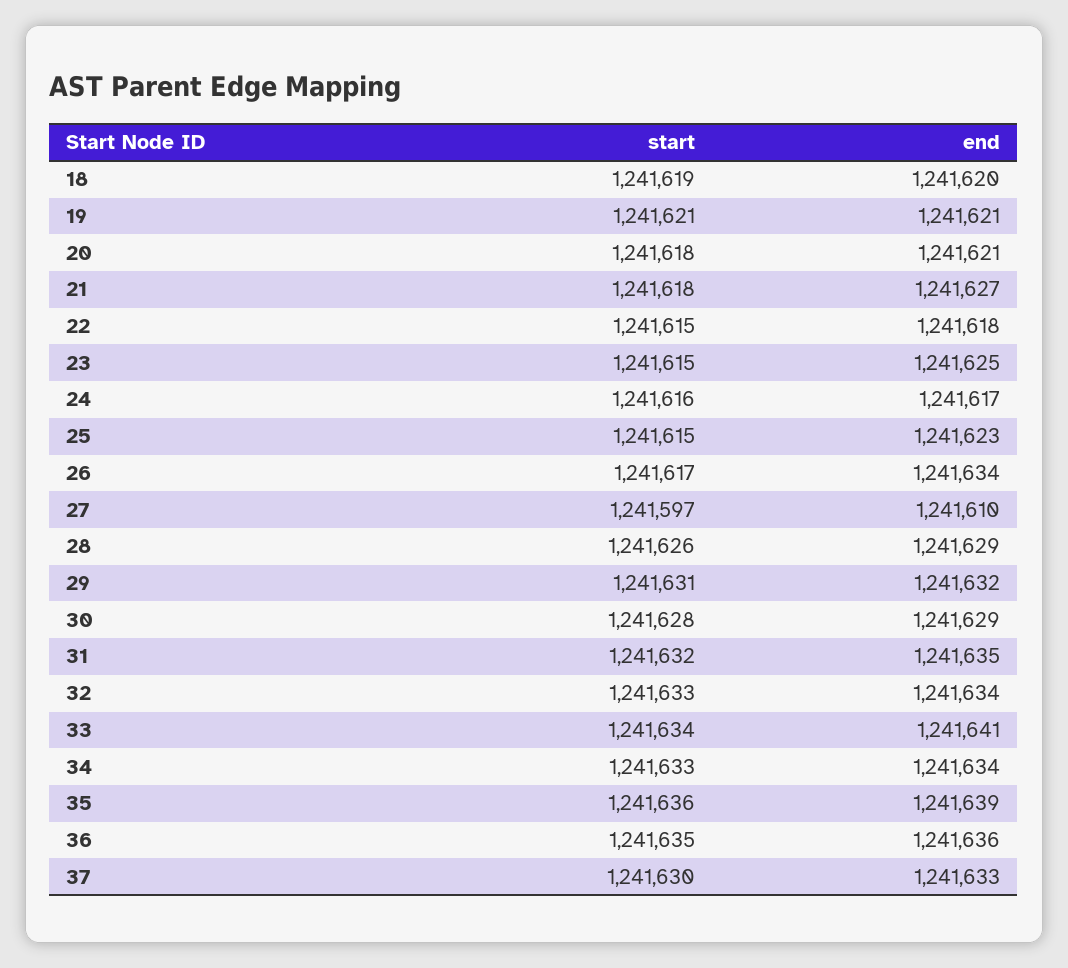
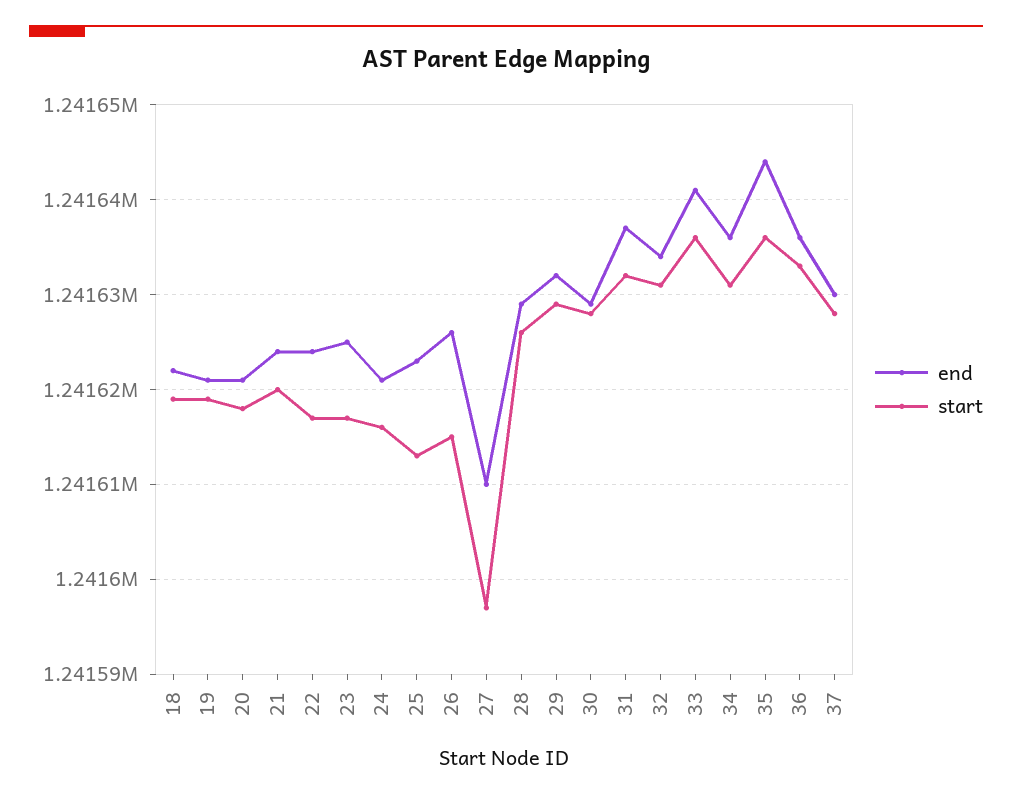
  {
    "start": {
      "18": 1241619,
-     "19": 1241621,
+     "19": 1241619,
      "20": 1241618,
-     "21": 1241618,
+     "21": 1241620,
-     "22": 1241615,
+     "22": 1241617,
-     "23": 1241615,
+     "23": 1241617,
      "24": 1241616,
-     "25": 1241615,
+     "25": 1241613,
-     "26": 1241617,
+     "26": 1241615,
      "27": 1241597,
      "28": 1241626,
-     "29": 1241631,
+     "29": 1241629,
      "30": 1241628,
      "31": 1241632,
-     "32": 1241633,
+     "32": 1241631,
-     "33": 1241634,
+     "33": 1241636,
-     "34": 1241633,
+     "34": 1241631,
      "35": 1241636,
-     "36": 1241635,
+     "36": 1241633,
-     "37": 1241630
+     "37": 1241628
    },
    "end": {
-     "18": 1241620,
+     "18": 1241622,
      "19": 1241621,
      "20": 1241621,
-     "21": 1241627,
+     "21": 1241624,
-     "22": 1241618,
+     "22": 1241624,
      "23": 1241625,
-     "24": 1241617,
+     "24": 1241621,
      "25": 1241623,
-     "26": 1241634,
+     "26": 1241626,
      "27": 1241610,
      "28": 1241629,
      "29": 1241632,
      "30": 1241629,
-     "31": 1241635,
+     "31": 1241637,
      "32": 1241634,
      "33": 1241641,
-     "34": 1241634,
+     "34": 1241636,
-     "35": 1241639,
+     "35": 1241644,
      "36": 1241636,
-     "37": 1241633
+     "37": 1241630
    }
  }

